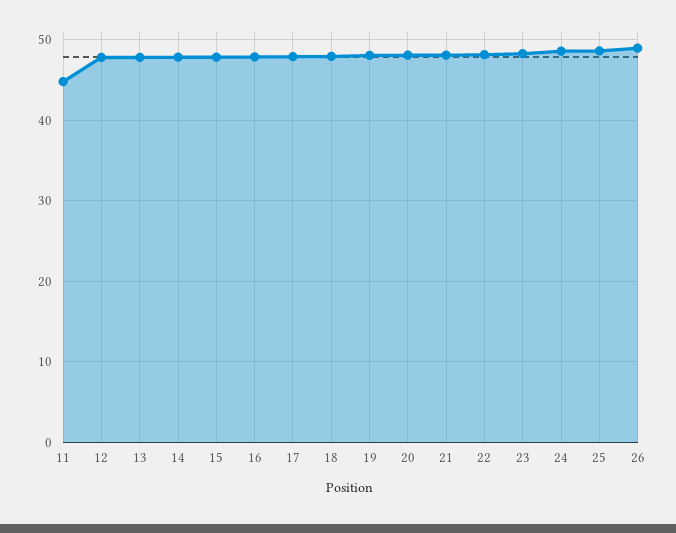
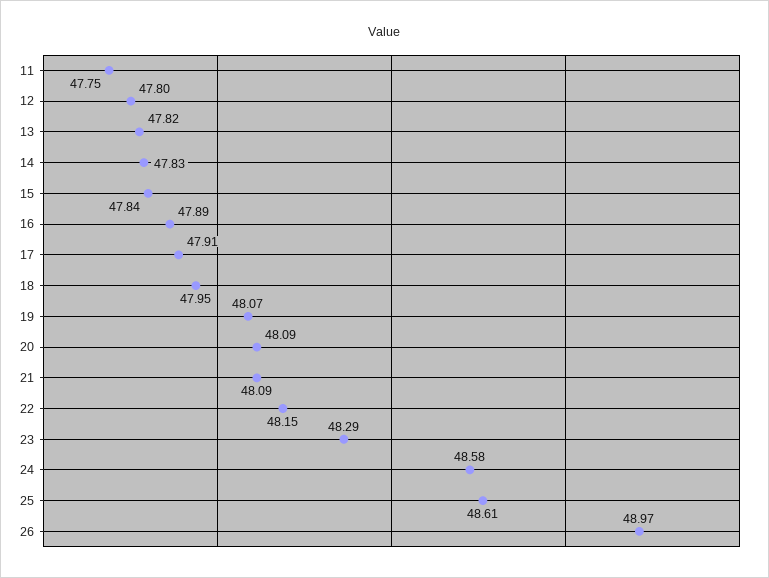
  {
-   "11": 45,
+   "11": 47.75,
    "12": 47.8,
    "13": 47.82,
    "14": 47.83,
    "15": 47.84,
    "16": 47.89,
    "17": 47.91,
    "18": 47.95,
    "19": 48.07,
    "20": 48.09,
    "21": 48.09,
    "22": 48.15,
    "23": 48.29,
    "24": 48.58,
    "25": 48.61,
    "26": 48.97
  }

